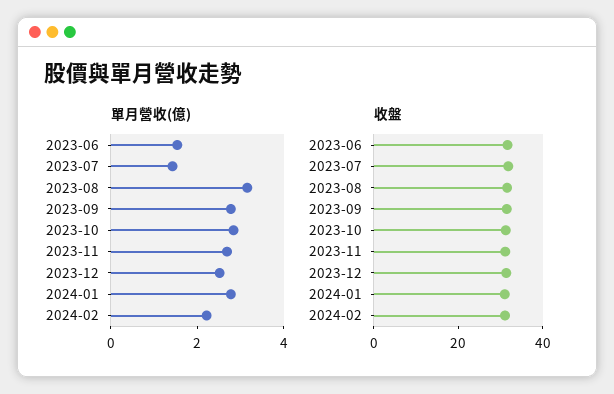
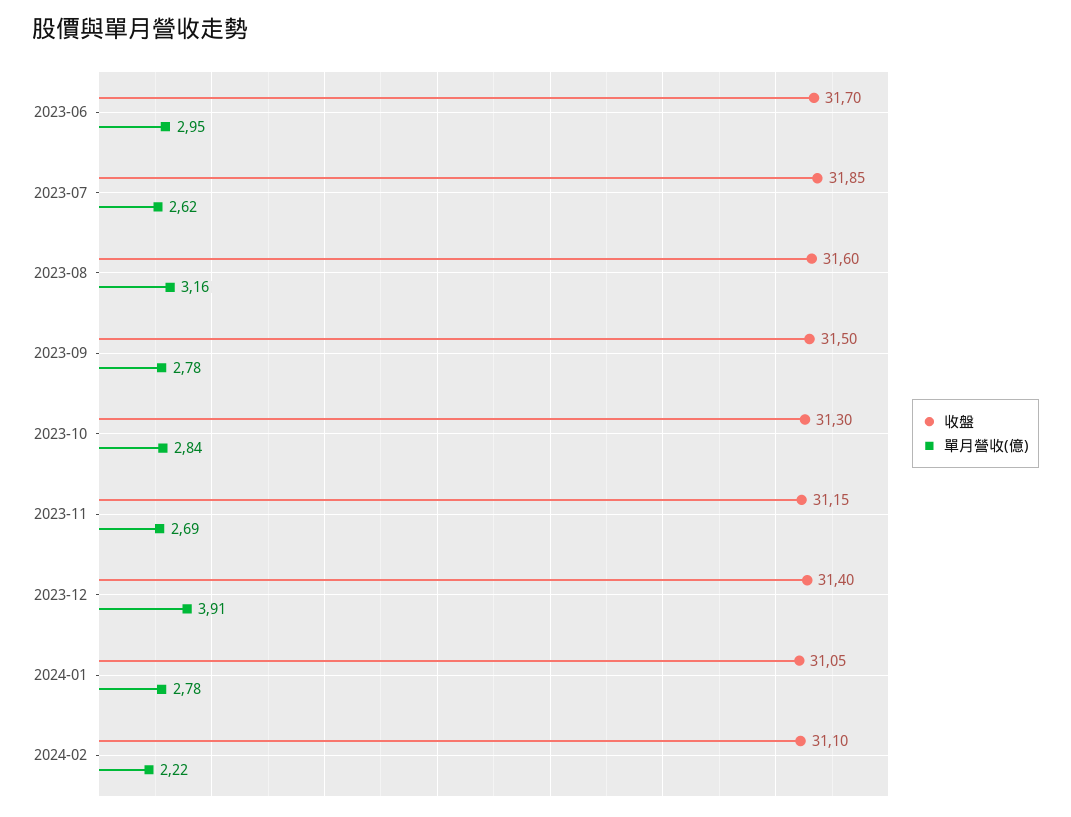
  {
    "單月營收(億)": {
-     "2023-06": 1.5,
+     "2023-06": 2.95,
-     "2023-07": 1.5,
+     "2023-07": 2.62,
      "2023-08": 3.16,
      "2023-09": 2.78,
      "2023-10": 2.84,
      "2023-11": 2.69,
-     "2023-12": 2.5,
+     "2023-12": 3.91,
      "2024-01": 2.78,
      "2024-02": 2.22
    },
    "收盤": {
      "2023-06": 31.7,
      "2023-07": 31.85,
      "2023-08": 31.6,
      "2023-09": 31.5,
      "2023-10": 31.3,
      "2023-11": 31.15,
      "2023-12": 31.4,
      "2024-01": 31.05,
      "2024-02": 31.1
    }
  }

